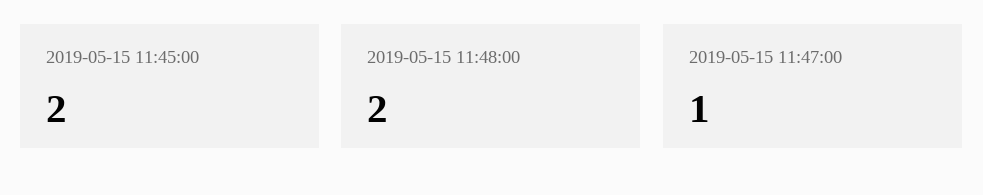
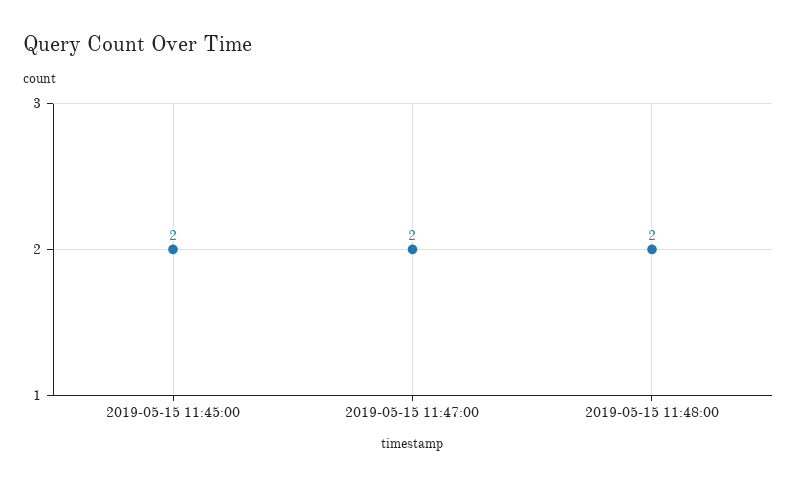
  {
    "2019-05-15 11:45:00": 2,
    "2019-05-15 11:48:00": 2,
-   "2019-05-15 11:47:00": 1
+   "2019-05-15 11:47:00": 2
  }

